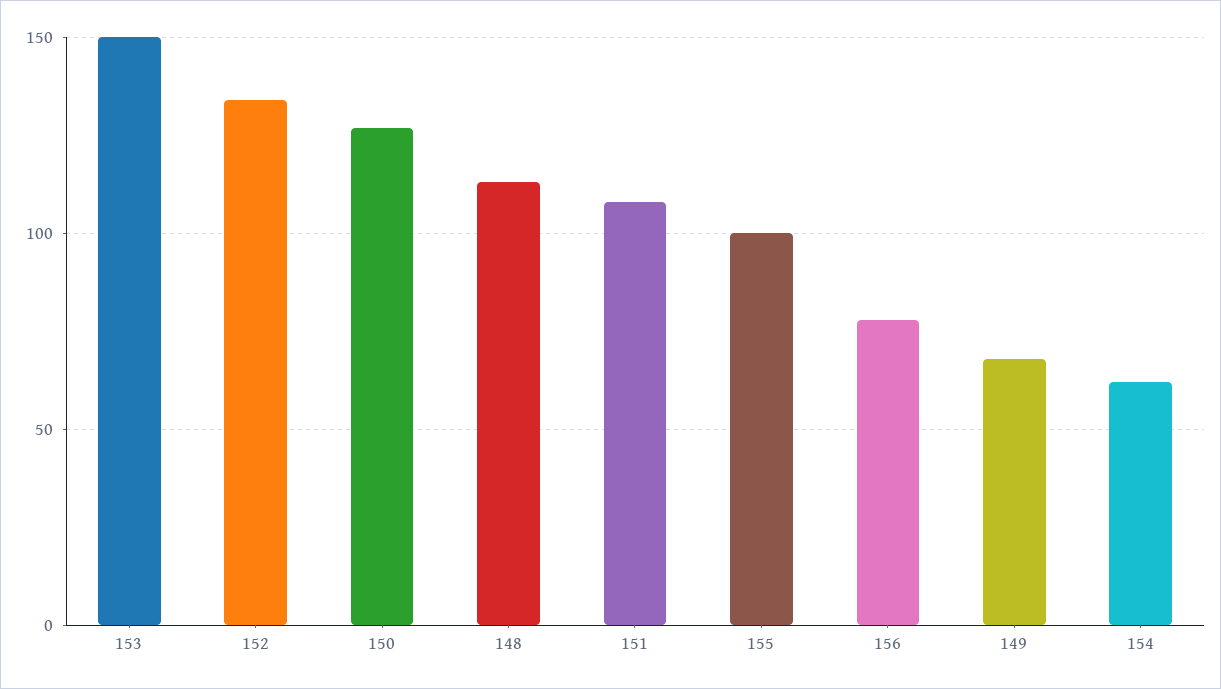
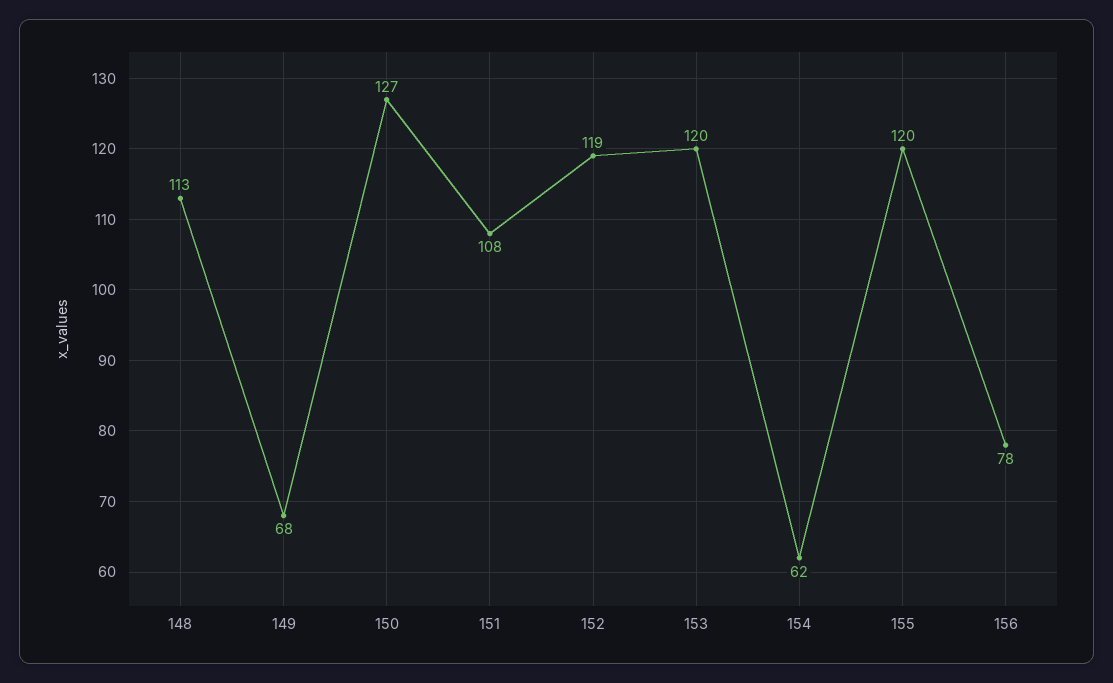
  {
-   "153": 150,
+   "153": 120,
-   "152": 135,
+   "152": 119,
    "150": 127,
    "148": 113,
    "151": 108,
-   "155": 100,
+   "155": 120,
    "156": 78,
    "149": 68,
    "154": 62
  }

